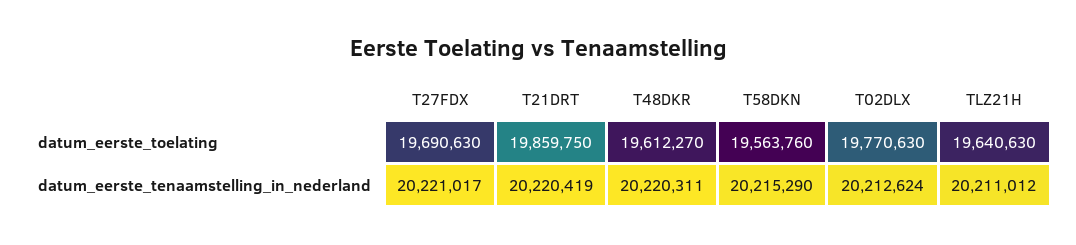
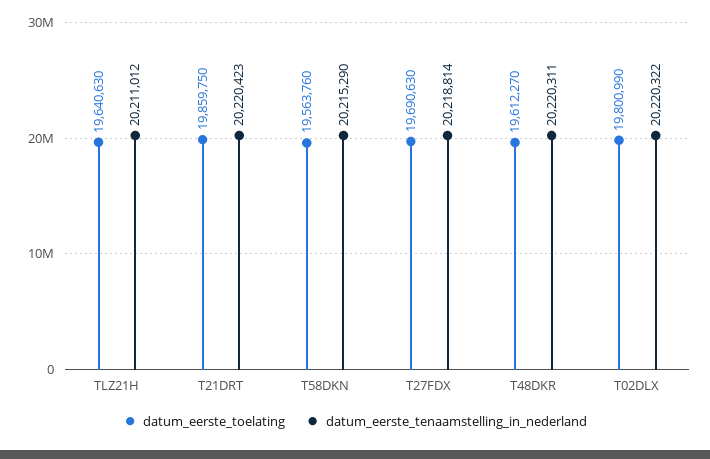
  {
    "datum_eerste_toelating": {
      "T27FDX": 19690630,
      "T21DRT": 19859750,
      "T48DKR": 19612270,
      "T58DKN": 19563760,
-     "T02DLX": 19770630,
+     "T02DLX": 19800990,
      "TLZ21H": 19640630
    },
    "datum_eerste_tenaamstelling_in_nederland": {
-     "T27FDX": 20221017,
+     "T27FDX": 20218814,
-     "T21DRT": 20220419,
+     "T21DRT": 20220423,
      "T48DKR": 20220311,
      "T58DKN": 20215290,
-     "T02DLX": 20212624,
+     "T02DLX": 20220322,
      "TLZ21H": 20211012
    }
  }

